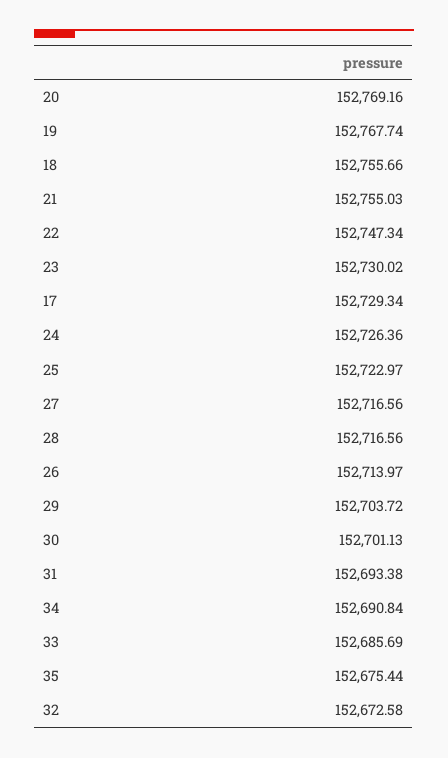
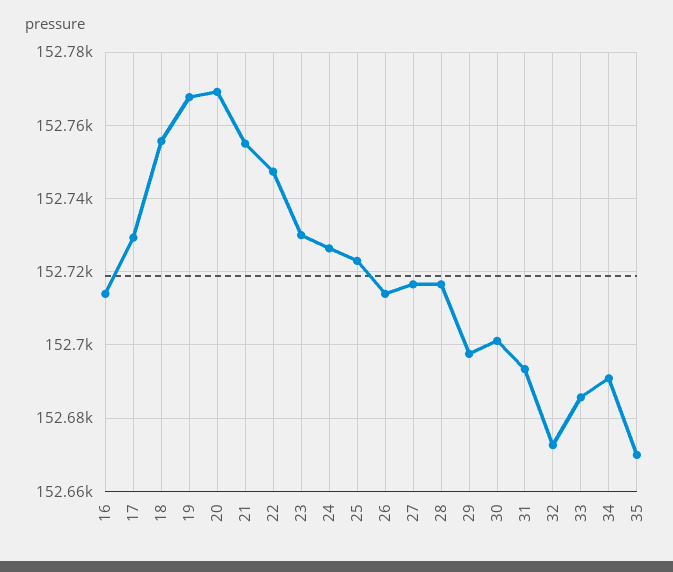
  {
    "20": 152769.16,
    "19": 152767.74,
    "18": 152755.66,
    "21": 152755.03,
    "22": 152747.34,
    "23": 152730.02,
    "17": 152729.34,
    "24": 152726.36,
    "25": 152722.97,
    "27": 152716.56,
    "28": 152716.56,
    "26": 152713.97,
-   "29": 152703.72,
+   "29": 152698,
    "30": 152701.13,
    "31": 152693.38,
    "34": 152690.84,
    "33": 152685.69,
-   "35": 152675.44,
+   "35": 152670,
-   "32": 152672.58
+   "32": 152672.58,
+   "16": 152714
  }

